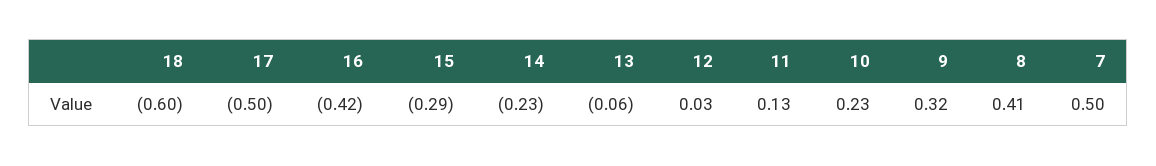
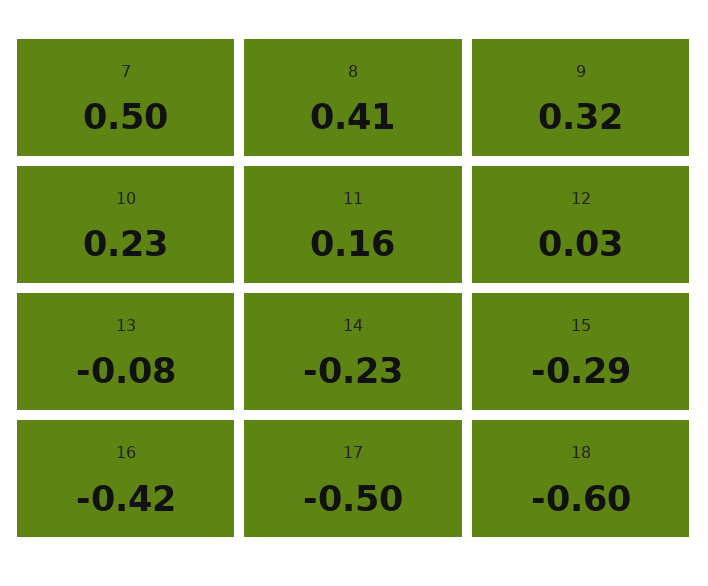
  {
    "18": -0.6,
    "17": -0.5,
    "16": -0.42,
    "15": -0.29,
    "14": -0.23,
-   "13": -0.06,
+   "13": -0.08,
    "12": 0.03,
-   "11": 0.13,
+   "11": 0.16,
    "10": 0.23,
    "9": 0.32,
    "8": 0.41,
    "7": 0.5
  }

